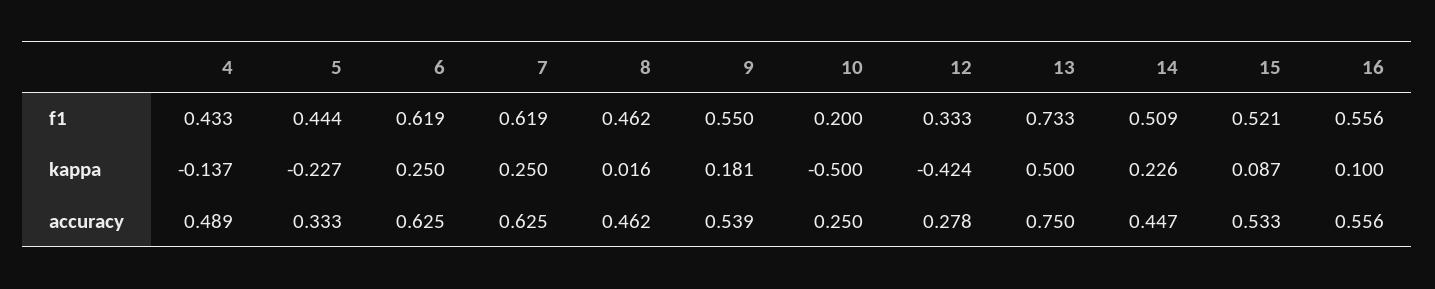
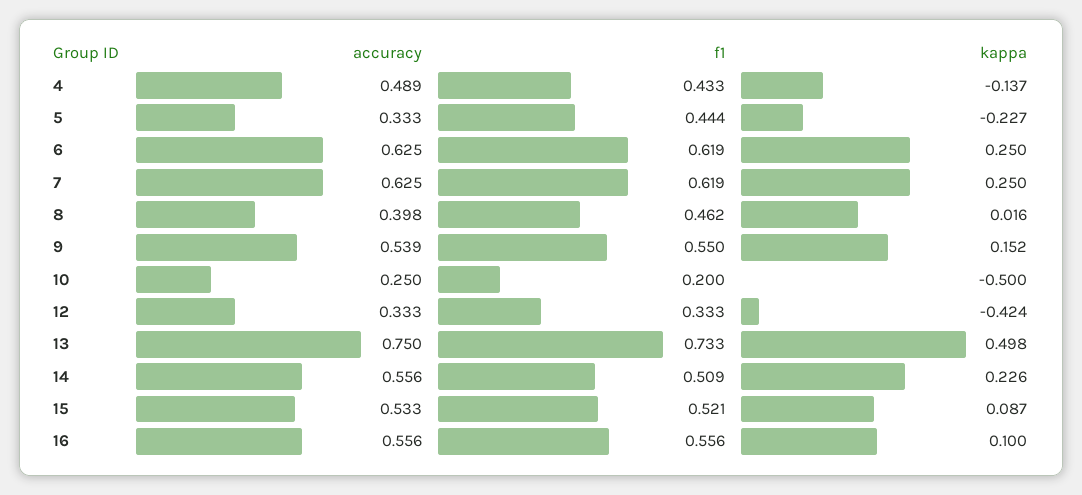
  {
    "4": {
      "f1": 0.433,
      "kappa": -0.137,
      "accuracy": 0.489
    },
    "5": {
      "f1": 0.444,
      "kappa": -0.227,
      "accuracy": 0.333
    },
    "6": {
      "f1": 0.619,
      "kappa": 0.25,
      "accuracy": 0.625
    },
    "7": {
      "f1": 0.619,
      "kappa": 0.25,
      "accuracy": 0.625
    },
    "8": {
      "f1": 0.462,
      "kappa": 0.016,
-     "accuracy": 0.462
+     "accuracy": 0.398
    },
    "9": {
      "f1": 0.55,
-     "kappa": 0.181,
+     "kappa": 0.152,
      "accuracy": 0.539
    },
    "10": {
      "f1": 0.2,
      "kappa": -0.5,
      "accuracy": 0.25
    },
    "12": {
      "f1": 0.333,
      "kappa": -0.424,
-     "accuracy": 0.278
+     "accuracy": 0.333
    },
    "13": {
      "f1": 0.733,
-     "kappa": 0.5,
+     "kappa": 0.498,
      "accuracy": 0.75
    },
    "14": {
      "f1": 0.509,
      "kappa": 0.226,
-     "accuracy": 0.447
+     "accuracy": 0.556
    },
    "15": {
      "f1": 0.521,
      "kappa": 0.087,
      "accuracy": 0.533
    },
    "16": {
      "f1": 0.556,
      "kappa": 0.1,
      "accuracy": 0.556
    }
  }

